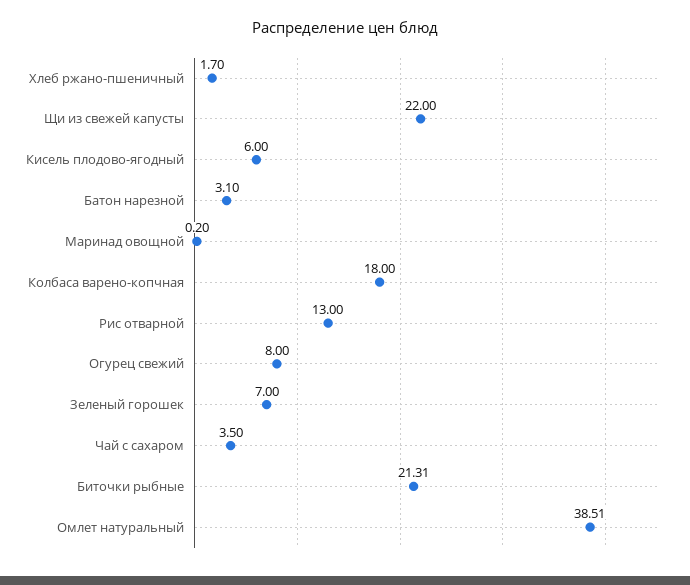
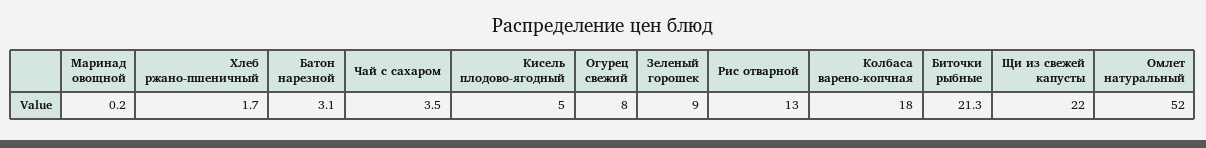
  {
    "Хлеб ржано-пшеничный": 1.7,
    "Щи из свежей капусты": 22,
-   "Кисель плодово-ягодный": 6,
+   "Кисель плодово-ягодный": 5,
    "Батон нарезной": 3.1,
    "Маринад овощной": 0.2,
    "Колбаса варено-копчная": 18,
    "Рис отварной": 13,
    "Огурец свежий": 8,
-   "Зеленый горошек": 7,
+   "Зеленый горошек": 9,
    "Чай с сахаром": 3.5,
    "Биточки рыбные": 21.31,
-   "Омлет натуральный": 38.51
+   "Омлет натуральный": 52
  }

